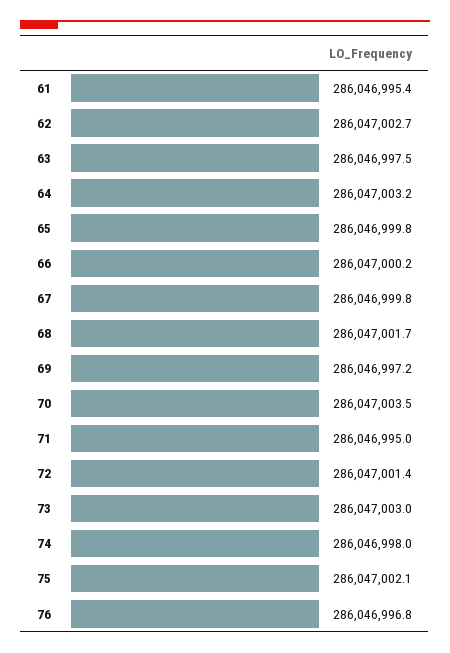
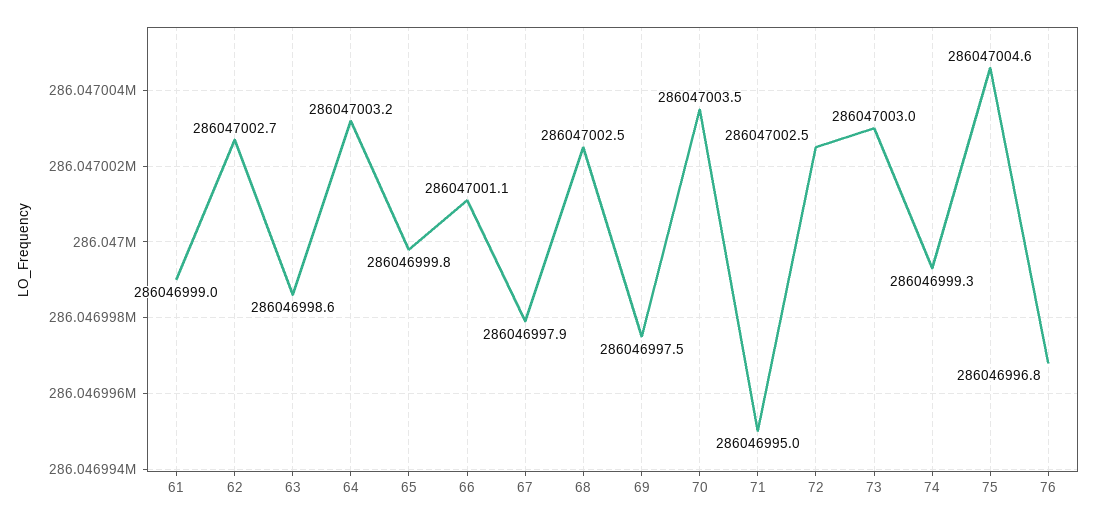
  {
-   "61": 286046995.4,
+   "61": 286046999,
    "62": 286047002.7,
-   "63": 286046997.5,
+   "63": 286046998.6,
    "64": 286047003.2,
    "65": 286046999.8,
-   "66": 286047000.2,
+   "66": 286047001.1,
-   "67": 286046999.8,
+   "67": 286046997.9,
-   "68": 286047001.7,
+   "68": 286047002.5,
-   "69": 286046997.2,
+   "69": 286046997.5,
    "70": 286047003.5,
    "71": 286046995,
-   "72": 286047001.4,
+   "72": 286047002.5,
    "73": 286047003,
-   "74": 286046998,
+   "74": 286046999.3,
-   "75": 286047002.1,
+   "75": 286047004.6,
    "76": 286046996.8
  }

